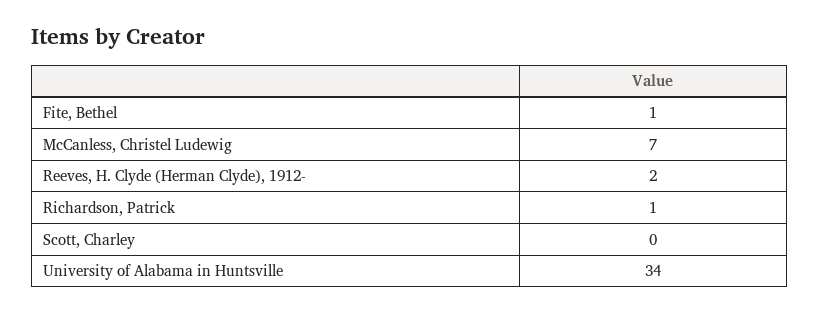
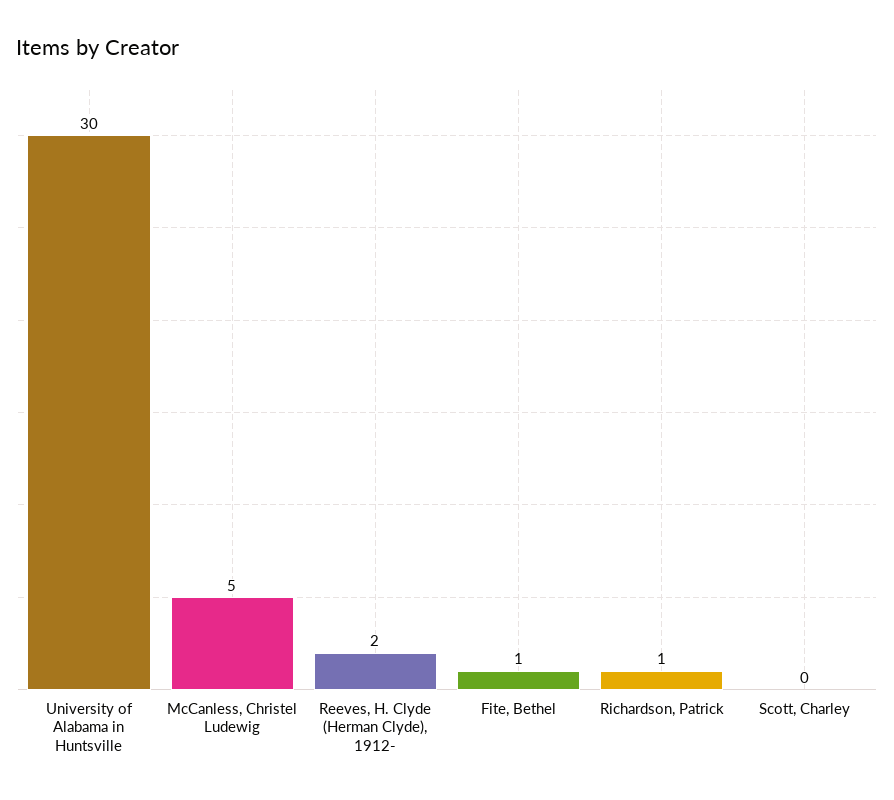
  {
    "Fite, Bethel": 1,
-   "McCanless, Christel Ludewig": 7,
+   "McCanless, Christel Ludewig": 5,
    "Reeves, H. Clyde (Herman Clyde), 1912-": 2,
    "Richardson, Patrick": 1,
    "Scott, Charley": 0,
-   "University of Alabama in Huntsville": 34
+   "University of Alabama in Huntsville": 30
  }

